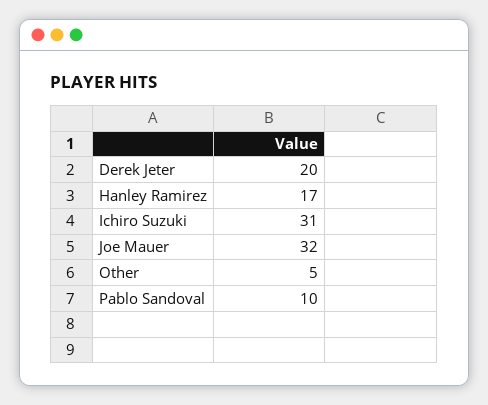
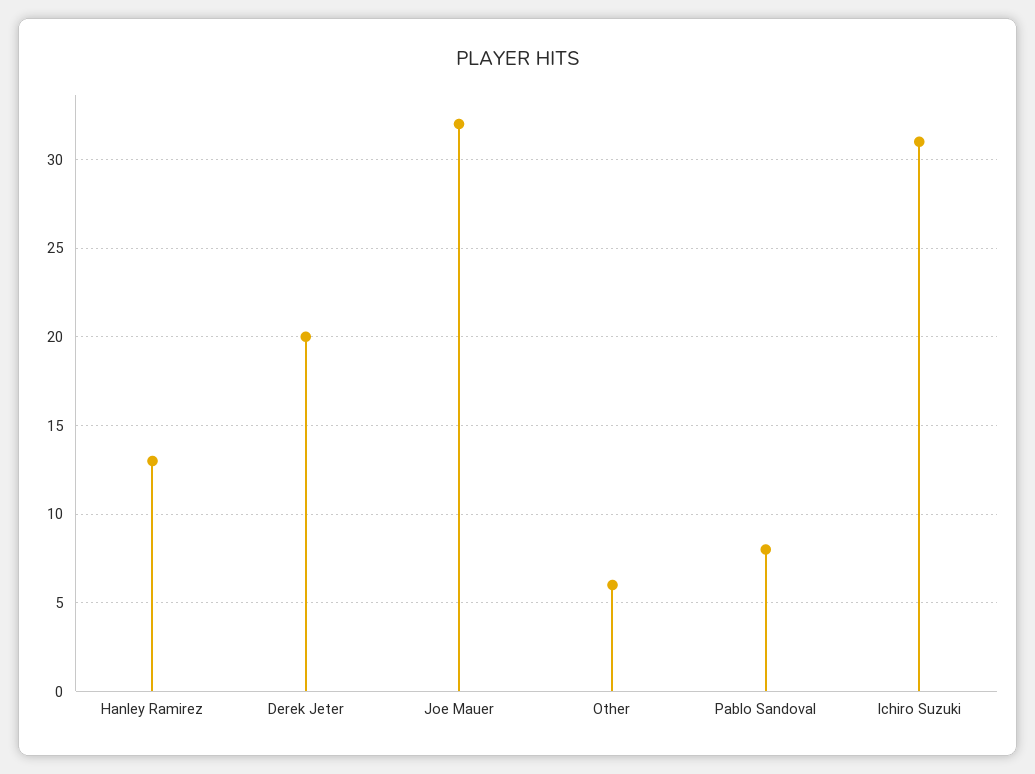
  {
    "Derek Jeter": 20,
-   "Hanley Ramirez": 17,
+   "Hanley Ramirez": 13,
    "Ichiro Suzuki": 31,
    "Joe Mauer": 32,
-   "Other": 5,
+   "Other": 6,
-   "Pablo Sandoval": 10
+   "Pablo Sandoval": 8
  }

